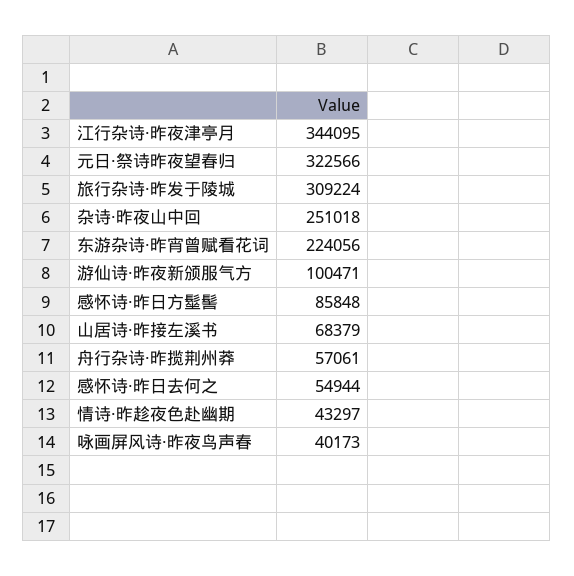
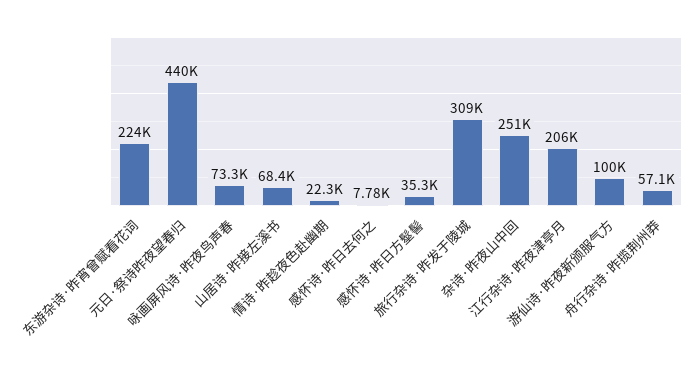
  {
-   "江行杂诗·昨夜津亭月": 344095,
+   "江行杂诗·昨夜津亭月": 206000,
-   "元日·祭诗昨夜望春归": 322566,
+   "元日·祭诗昨夜望春归": 440000,
    "旅行杂诗·昨发于陵城": 309224,
    "杂诗·昨夜山中回": 251018,
    "东游杂诗·昨宵曾赋看花词": 224056,
    "游仙诗·昨夜新颁服气方": 100471,
-   "感怀诗·昨日方髽髻": 85848,
+   "感怀诗·昨日方髽髻": 35300,
    "山居诗·昨接左溪书": 68379,
    "舟行杂诗·昨揽荆州莽": 57061,
-   "感怀诗·昨日去何之": 54944,
+   "感怀诗·昨日去何之": 7780,
-   "情诗·昨趁夜色赴幽期": 43297,
+   "情诗·昨趁夜色赴幽期": 22300,
-   "咏画屏风诗·昨夜鸟声春": 40173
+   "咏画屏风诗·昨夜鸟声春": 73300
  }

